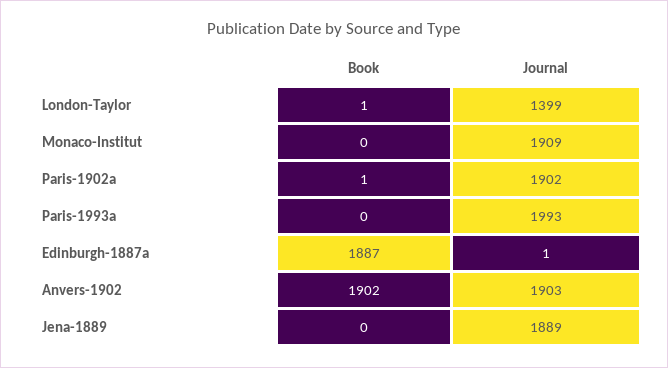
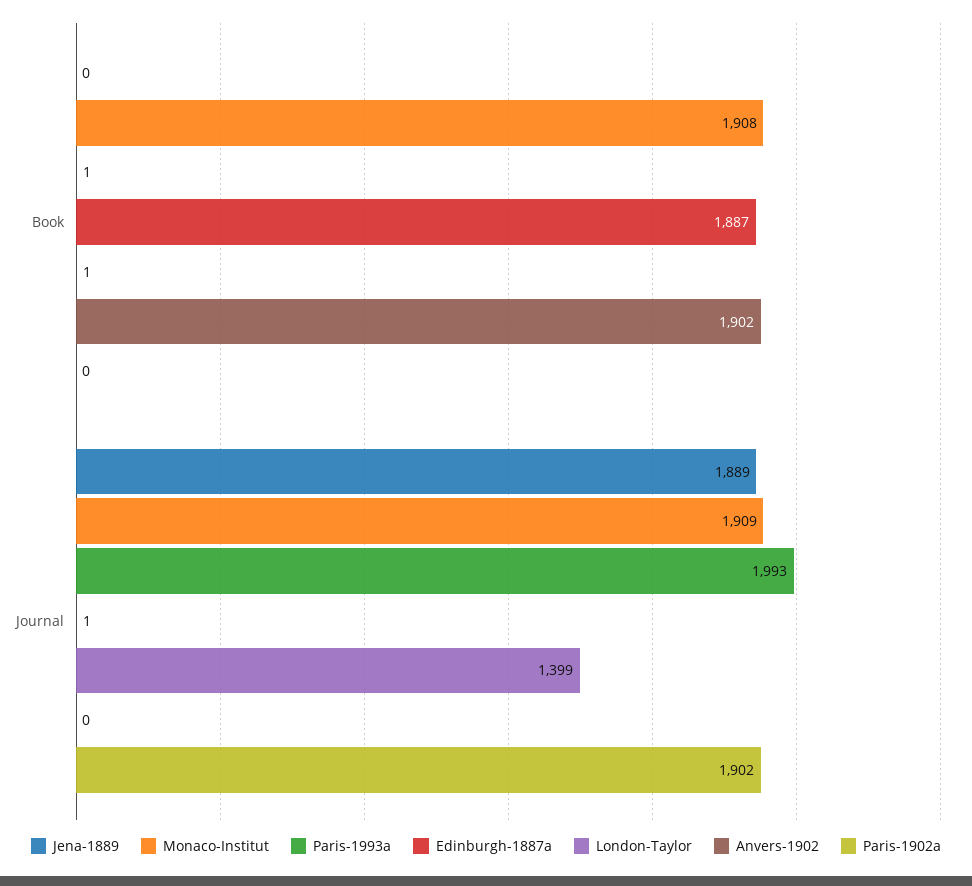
  {
    "London-Taylor": {
      "Book": 1,
      "Journal": 1399
    },
    "Monaco-Institut": {
-     "Book": 0,
+     "Book": 1908,
      "Journal": 1909
    },
    "Paris-1902a": {
-     "Book": 1,
+     "Book": 0,
      "Journal": 1902
    },
    "Paris-1993a": {
-     "Book": 0,
+     "Book": 1,
      "Journal": 1993
    },
    "Edinburgh-1887a": {
      "Book": 1887,
      "Journal": 1
    },
    "Anvers-1902": {
      "Book": 1902,
-     "Journal": 1903
+     "Journal": 0
    },
    "Jena-1889": {
      "Book": 0,
      "Journal": 1889
    }
  }

